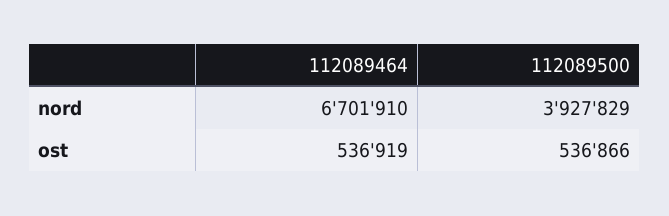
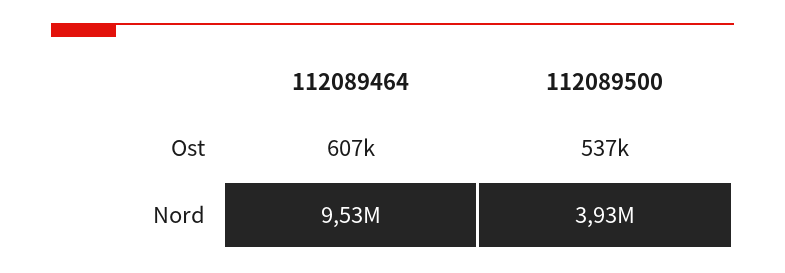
  {
    "112089464": {
-     "nord": 6701910,
+     "nord": 9530000,
-     "ost": 536919
+     "ost": 607000
    },
    "112089500": {
      "nord": 3927829,
      "ost": 536866
    }
  }

